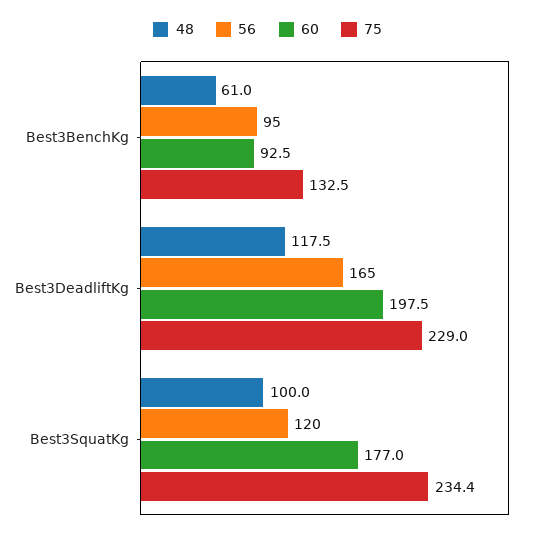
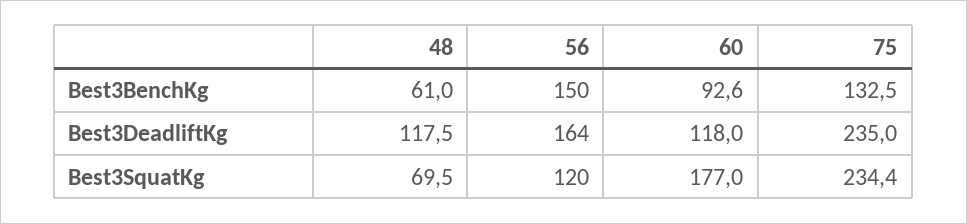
  {
    "48": {
      "Best3BenchKg": 61,
      "Best3DeadliftKg": 117.5,
-     "Best3SquatKg": 100
+     "Best3SquatKg": 69.5
    },
    "56": {
-     "Best3BenchKg": 95,
+     "Best3BenchKg": 150,
-     "Best3DeadliftKg": 165,
+     "Best3DeadliftKg": 164,
      "Best3SquatKg": 120
    },
    "60": {
-     "Best3BenchKg": 92.5,
+     "Best3BenchKg": 92.6,
-     "Best3DeadliftKg": 197.5,
+     "Best3DeadliftKg": 118,
      "Best3SquatKg": 177
    },
    "75": {
      "Best3BenchKg": 132.5,
-     "Best3DeadliftKg": 229,
+     "Best3DeadliftKg": 235,
      "Best3SquatKg": 234.4
    }
  }

